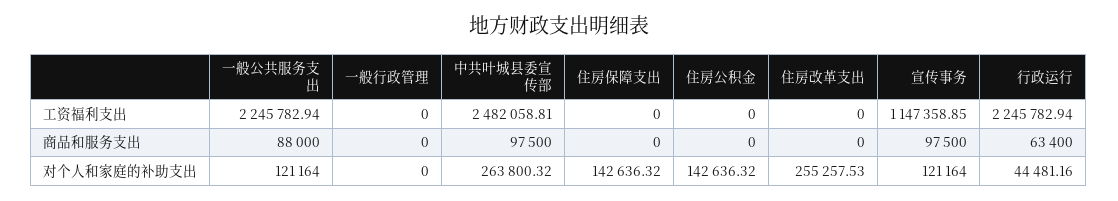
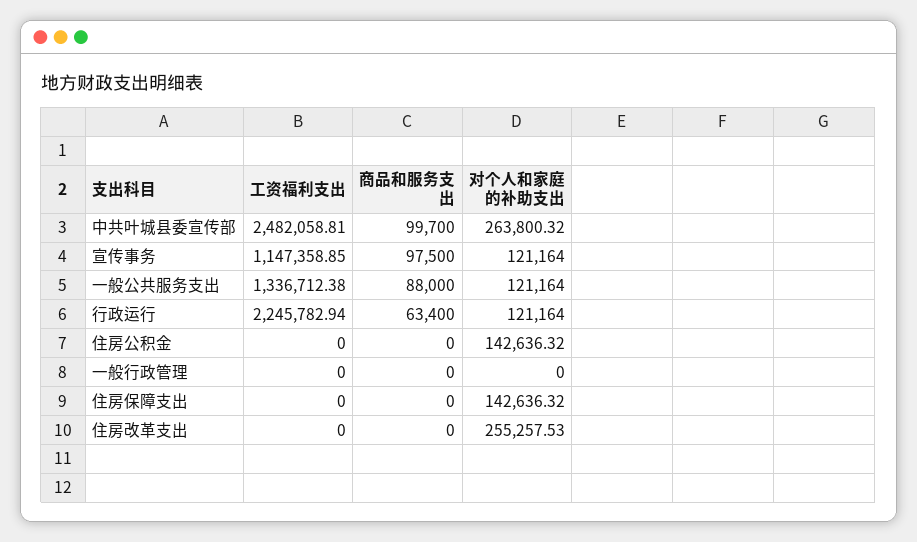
  {
    "一般公共服务支出": {
-     "工资福利支出": 2245782.94,
+     "工资福利支出": 1336712.38,
      "商品和服务支出": 88000,
      "对个人和家庭的补助支出": 121164
    },
    "一般行政管理": {
      "工资福利支出": 0,
      "商品和服务支出": 0,
      "对个人和家庭的补助支出": 0
    },
    "中共叶城县委宣传部": {
      "工资福利支出": 2482058.81,
-     "商品和服务支出": 97500,
+     "商品和服务支出": 99700,
      "对个人和家庭的补助支出": 263800.32
    },
    "住房保障支出": {
      "工资福利支出": 0,
      "商品和服务支出": 0,
      "对个人和家庭的补助支出": 142636.32
    },
    "住房公积金": {
      "工资福利支出": 0,
      "商品和服务支出": 0,
      "对个人和家庭的补助支出": 142636.32
    },
    "住房改革支出": {
      "工资福利支出": 0,
      "商品和服务支出": 0,
      "对个人和家庭的补助支出": 255257.53
    },
    "宣传事务": {
      "工资福利支出": 1147358.85,
      "商品和服务支出": 97500,
      "对个人和家庭的补助支出": 121164
    },
    "行政运行": {
      "工资福利支出": 2245782.94,
      "商品和服务支出": 63400,
-     "对个人和家庭的补助支出": 44481.16
+     "对个人和家庭的补助支出": 121164
    }
  }

